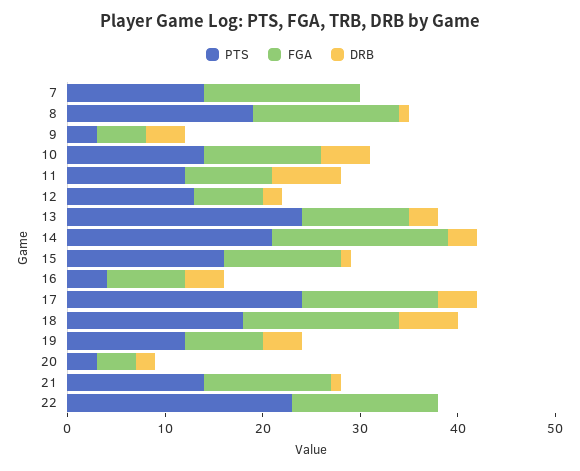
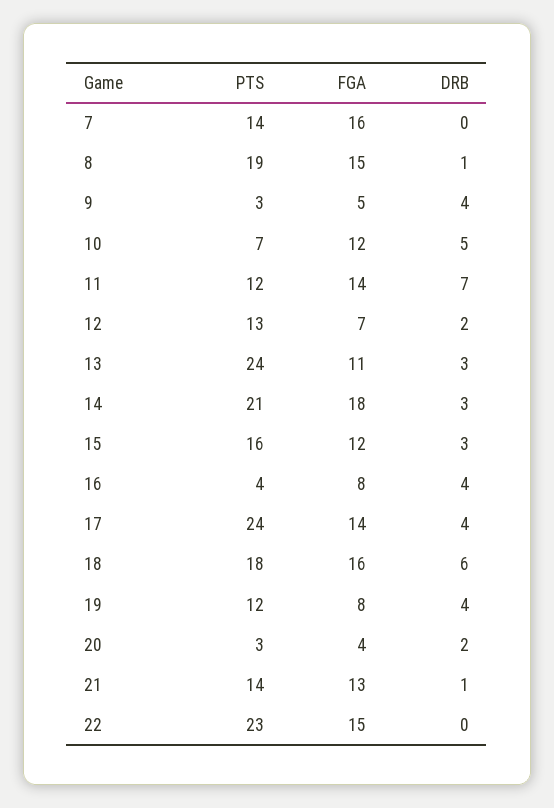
  {
    "PTS": {
      "7": 14,
      "8": 19,
      "9": 3,
-     "10": 14,
+     "10": 7,
      "11": 12,
      "12": 13,
      "13": 24,
      "14": 21,
      "15": 16,
      "16": 4,
      "17": 24,
      "18": 18,
      "19": 12,
      "20": 3,
      "21": 14,
      "22": 23
    },
    "FGA": {
      "7": 16,
      "8": 15,
      "9": 5,
      "10": 12,
-     "11": 9,
+     "11": 14,
      "12": 7,
      "13": 11,
      "14": 18,
      "15": 12,
      "16": 8,
      "17": 14,
      "18": 16,
      "19": 8,
      "20": 4,
      "21": 13,
      "22": 15
    },
    "DRB": {
      "7": 0,
      "8": 1,
      "9": 4,
      "10": 5,
      "11": 7,
      "12": 2,
      "13": 3,
      "14": 3,
-     "15": 1,
+     "15": 3,
      "16": 4,
      "17": 4,
      "18": 6,
      "19": 4,
      "20": 2,
      "21": 1,
      "22": 0
    }
  }

